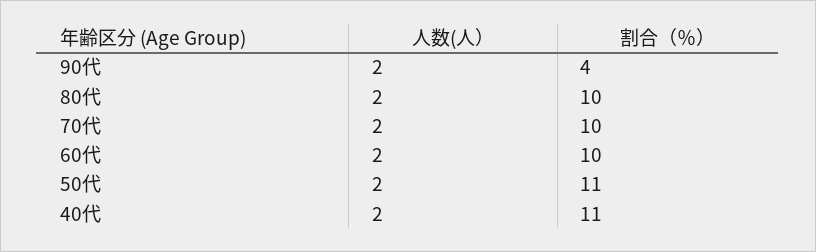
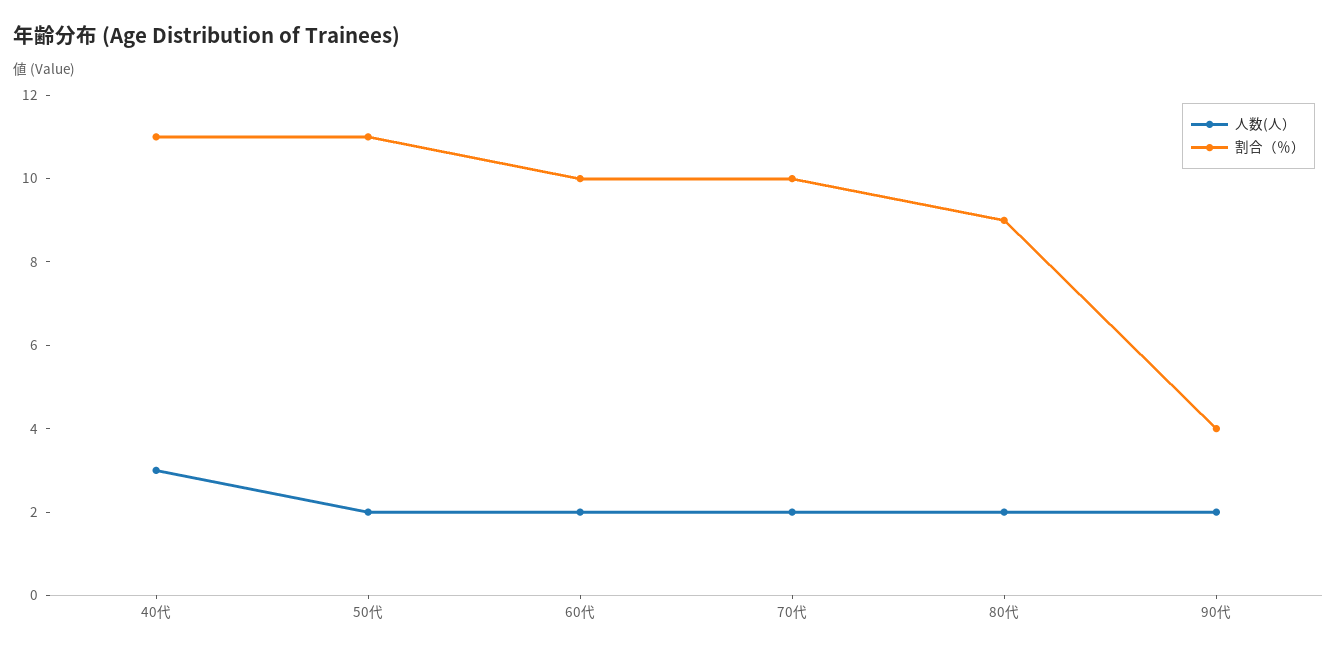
  {
    "人数(人）": {
      "90代": 2,
      "80代": 2,
      "70代": 2,
      "60代": 2,
      "50代": 2,
-     "40代": 2
+     "40代": 3
    },
    "割合（％）": {
      "90代": 4,
-     "80代": 10,
+     "80代": 9,
      "70代": 10,
      "60代": 10,
      "50代": 11,
      "40代": 11
    }
  }

